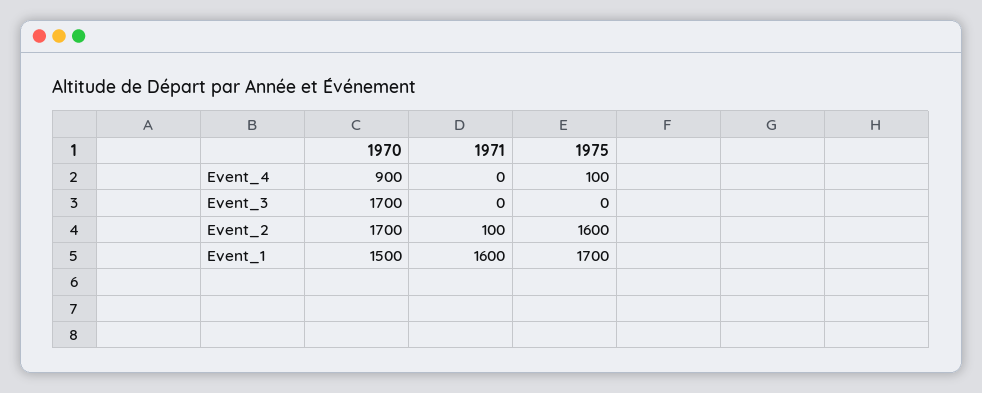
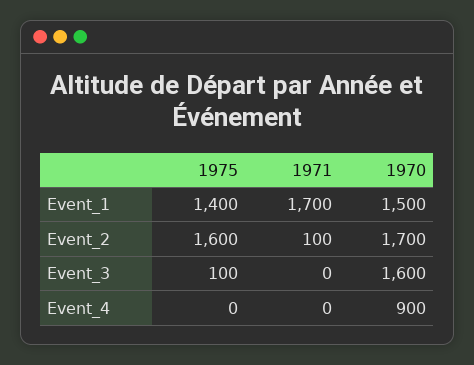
  {
    "1970": {
      "Event_4": 900,
-     "Event_3": 1700,
+     "Event_3": 1600,
      "Event_2": 1700,
      "Event_1": 1500
    },
    "1971": {
      "Event_4": 0,
      "Event_3": 0,
      "Event_2": 100,
-     "Event_1": 1600
+     "Event_1": 1700
    },
    "1975": {
-     "Event_4": 100,
+     "Event_4": 0,
-     "Event_3": 0,
+     "Event_3": 100,
      "Event_2": 1600,
-     "Event_1": 1700
+     "Event_1": 1400
    }
  }

